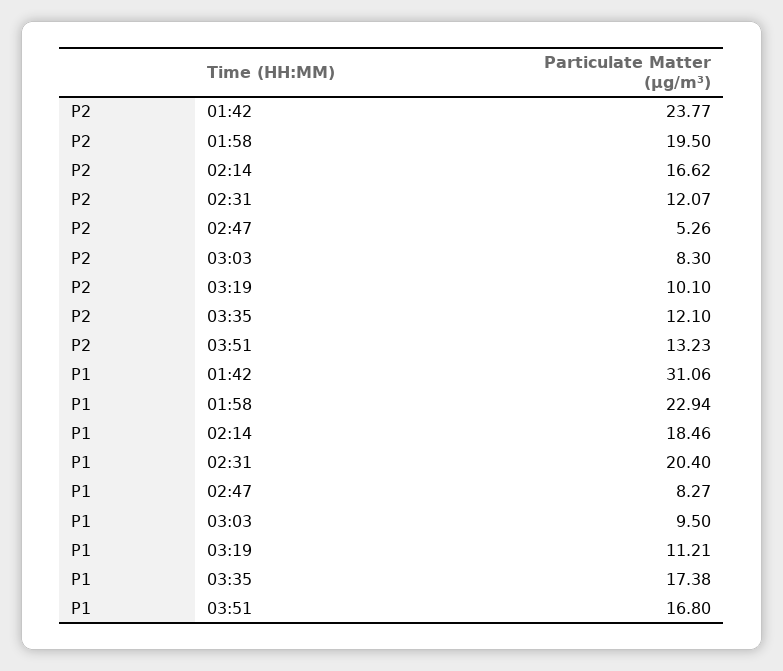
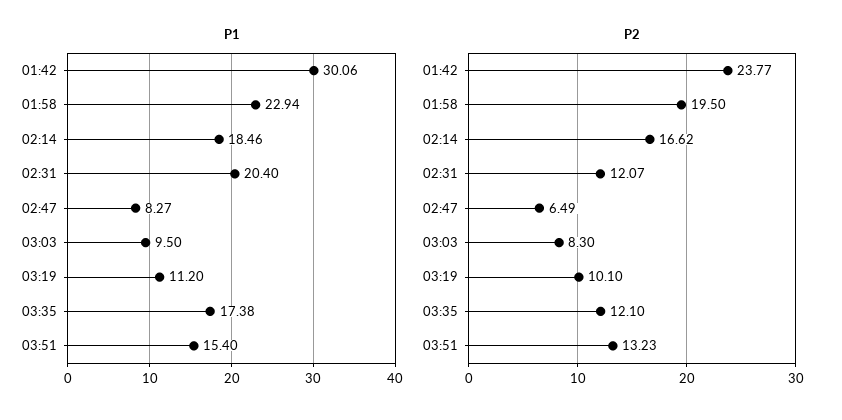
  {
    "P2": {
      "01:42": 23.77,
      "01:58": 19.5,
      "02:14": 16.62,
      "02:31": 12.07,
-     "02:47": 5.26,
+     "02:47": 6.49,
      "03:03": 8.3,
      "03:19": 10.1,
      "03:35": 12.1,
      "03:51": 13.23
    },
    "P1": {
-     "01:42": 31.06,
+     "01:42": 30.06,
      "01:58": 22.94,
      "02:14": 18.46,
      "02:31": 20.4,
      "02:47": 8.27,
      "03:03": 9.5,
-     "03:19": 11.21,
+     "03:19": 11.2,
      "03:35": 17.38,
-     "03:51": 16.8
+     "03:51": 15.4
    }
  }

